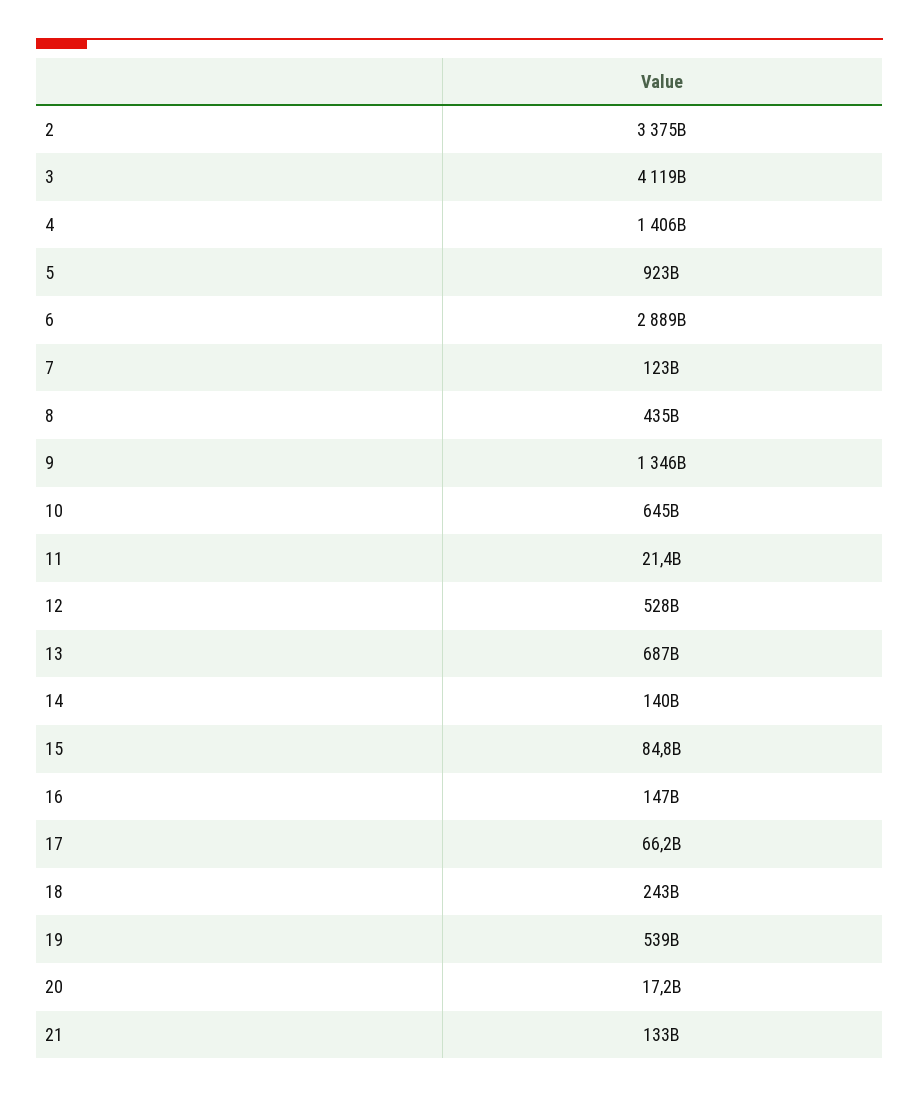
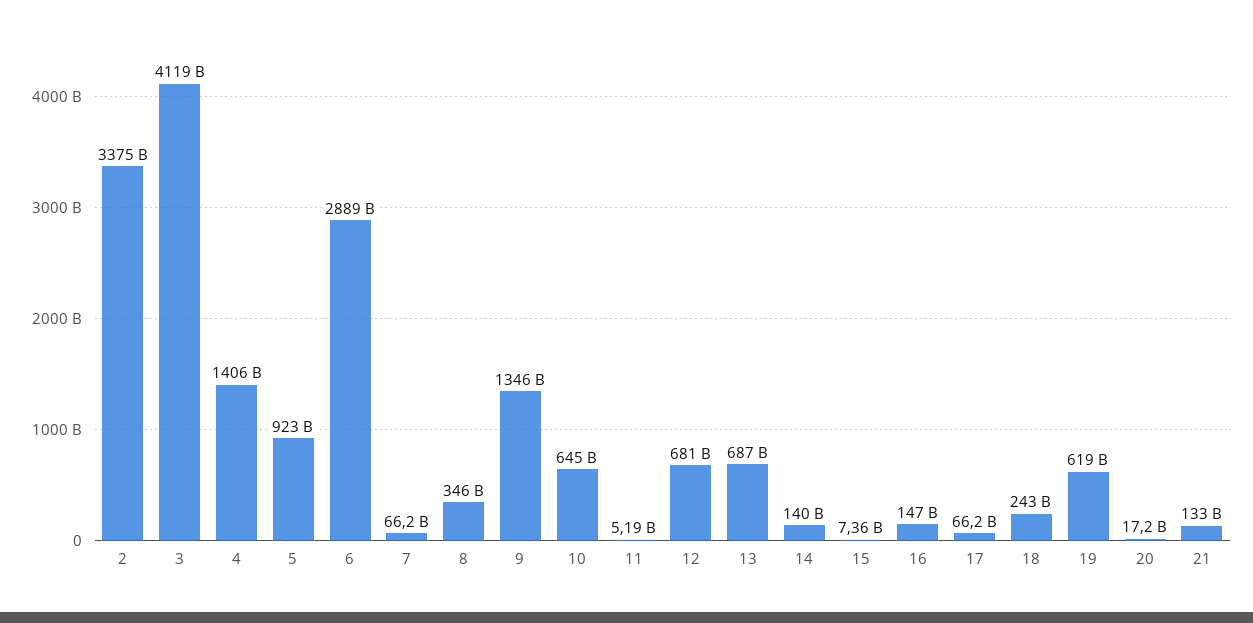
  {
    "2": 3375000000000,
    "3": 4119000000000,
    "4": 1406000000000,
    "5": 923000000000,
    "6": 2889000000000,
-   "7": 123000000000,
+   "7": 66200000000,
-   "8": 435000000000,
+   "8": 346000000000,
    "9": 1346000000000,
    "10": 645000000000,
-   "11": 21400000000,
+   "11": 5190000000,
-   "12": 528000000000,
+   "12": 681000000000,
    "13": 687000000000,
    "14": 140000000000,
-   "15": 84800000000,
+   "15": 7360000000,
    "16": 147000000000,
    "17": 66200000000,
    "18": 243000000000,
-   "19": 539000000000,
+   "19": 619000000000,
    "20": 17200000000,
    "21": 133000000000
  }

